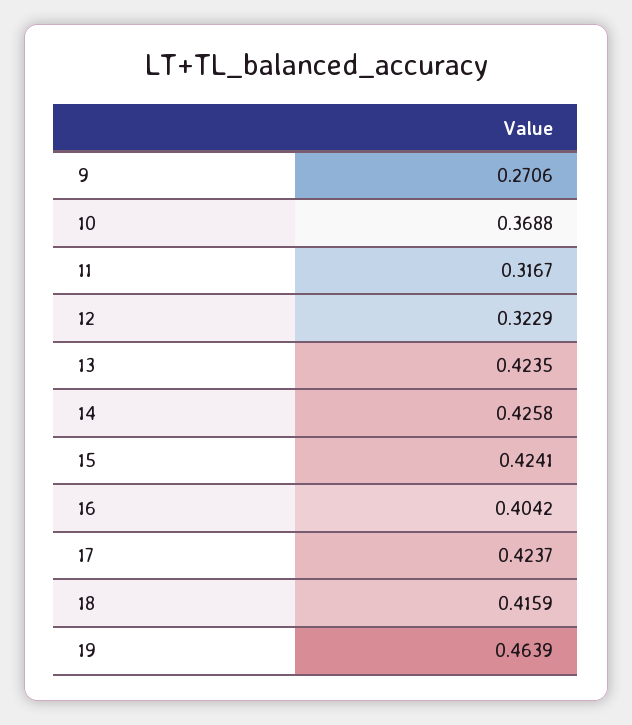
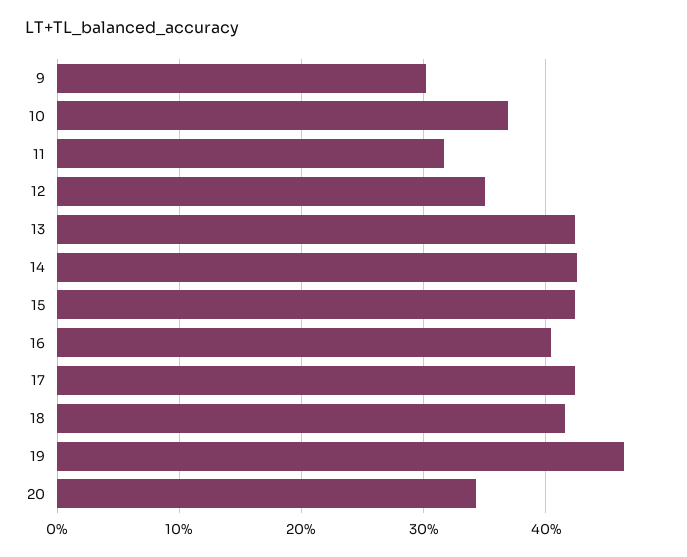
  {
-   "9": 0.2706,
+   "9": 0.3,
    "10": 0.3688,
    "11": 0.3167,
-   "12": 0.3229,
+   "12": 0.35,
    "13": 0.4235,
    "14": 0.4258,
    "15": 0.4241,
    "16": 0.4042,
    "17": 0.4237,
    "18": 0.4159,
-   "19": 0.4639
+   "19": 0.4639,
+   "20": 0.34
  }

